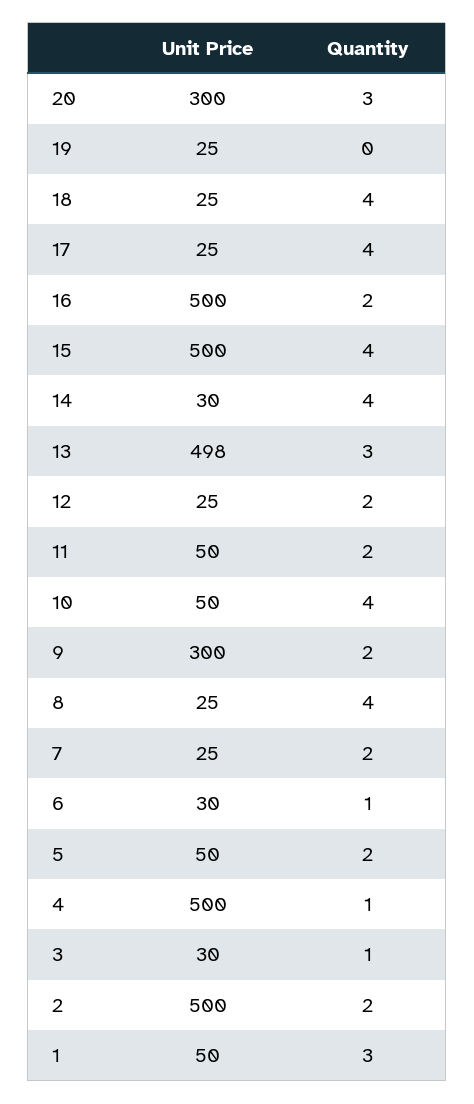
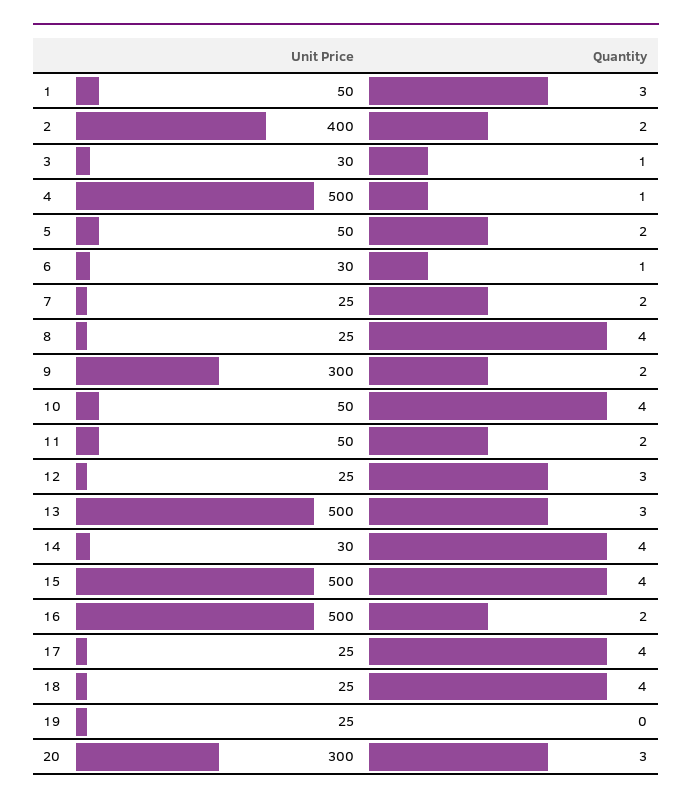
  {
    "Unit Price": {
      "20": 300,
      "19": 25,
      "18": 25,
      "17": 25,
      "16": 500,
      "15": 500,
      "14": 30,
-     "13": 498,
+     "13": 500,
      "12": 25,
      "11": 50,
      "10": 50,
      "9": 300,
      "8": 25,
      "7": 25,
      "6": 30,
      "5": 50,
      "4": 500,
      "3": 30,
-     "2": 500,
+     "2": 400,
      "1": 50
    },
    "Quantity": {
      "20": 3,
      "19": 0,
      "18": 4,
      "17": 4,
      "16": 2,
      "15": 4,
      "14": 4,
      "13": 3,
-     "12": 2,
+     "12": 3,
      "11": 2,
      "10": 4,
      "9": 2,
      "8": 4,
      "7": 2,
      "6": 1,
      "5": 2,
      "4": 1,
      "3": 1,
      "2": 2,
      "1": 3
    }
  }

